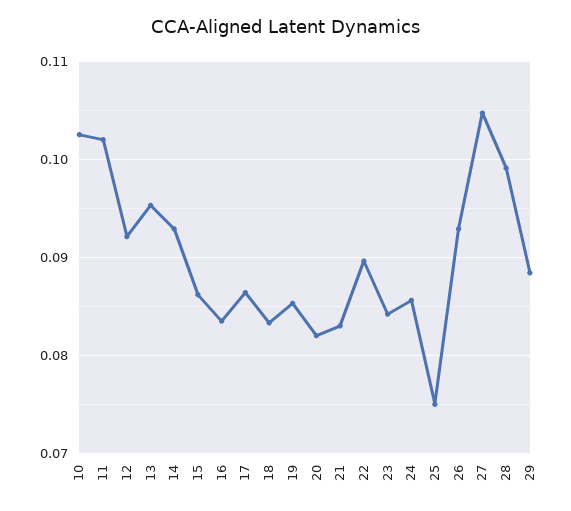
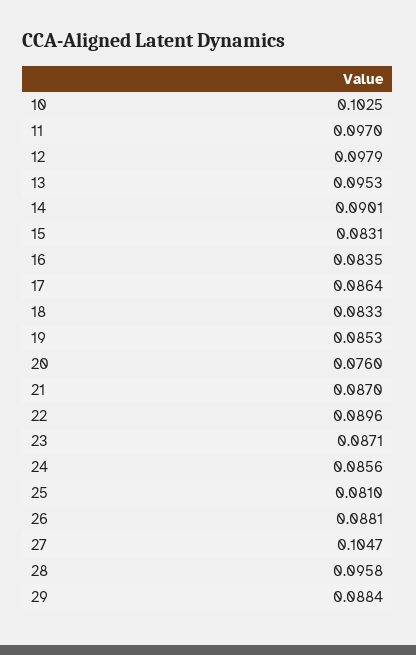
  {
    "10": 0.1025,
-   "11": 0.102,
+   "11": 0.097,
-   "12": 0.092,
+   "12": 0.0979,
    "13": 0.0953,
-   "14": 0.093,
+   "14": 0.0901,
-   "15": 0.086,
+   "15": 0.0831,
    "16": 0.0835,
    "17": 0.0864,
    "18": 0.0833,
    "19": 0.0853,
-   "20": 0.082,
+   "20": 0.076,
-   "21": 0.083,
+   "21": 0.087,
    "22": 0.0896,
-   "23": 0.084,
+   "23": 0.0871,
    "24": 0.0856,
-   "25": 0.075,
+   "25": 0.081,
-   "26": 0.093,
+   "26": 0.0881,
    "27": 0.1047,
-   "28": 0.099,
+   "28": 0.0958,
    "29": 0.0884
  }

